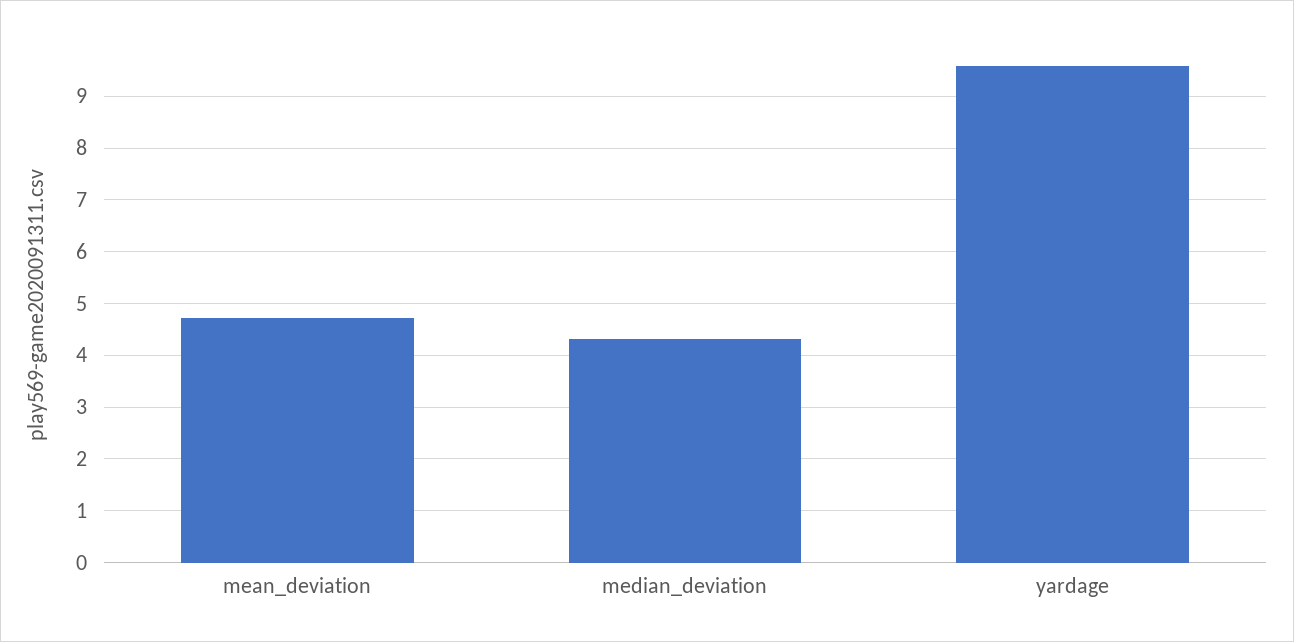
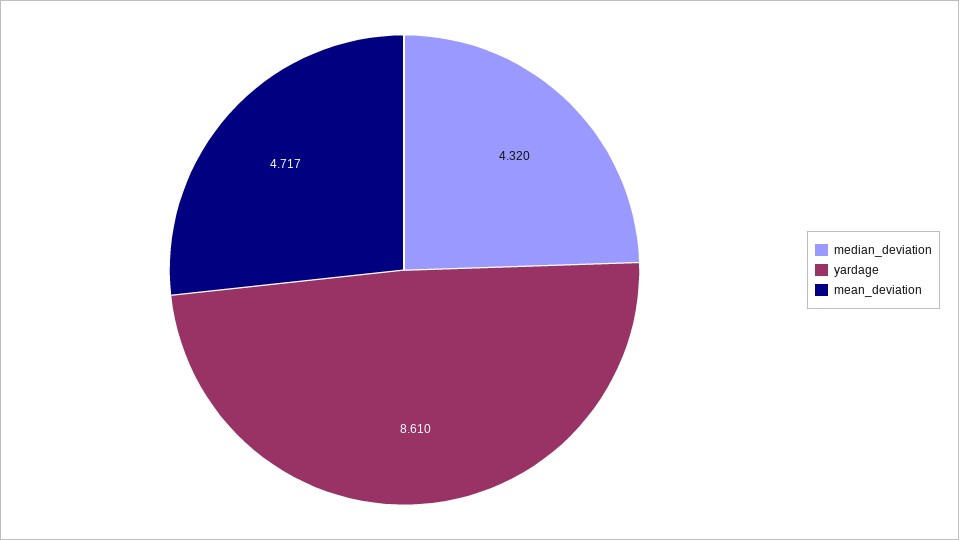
  {
    "mean_deviation": 4.717,
    "median_deviation": 4.32,
-   "yardage": 9.6
+   "yardage": 8.61
  }

